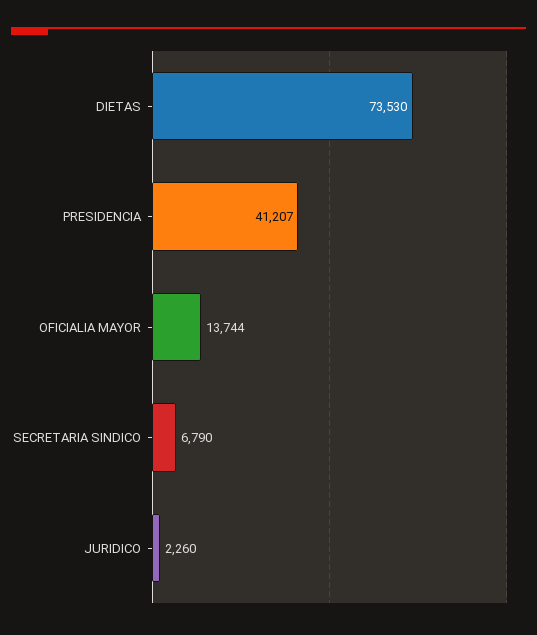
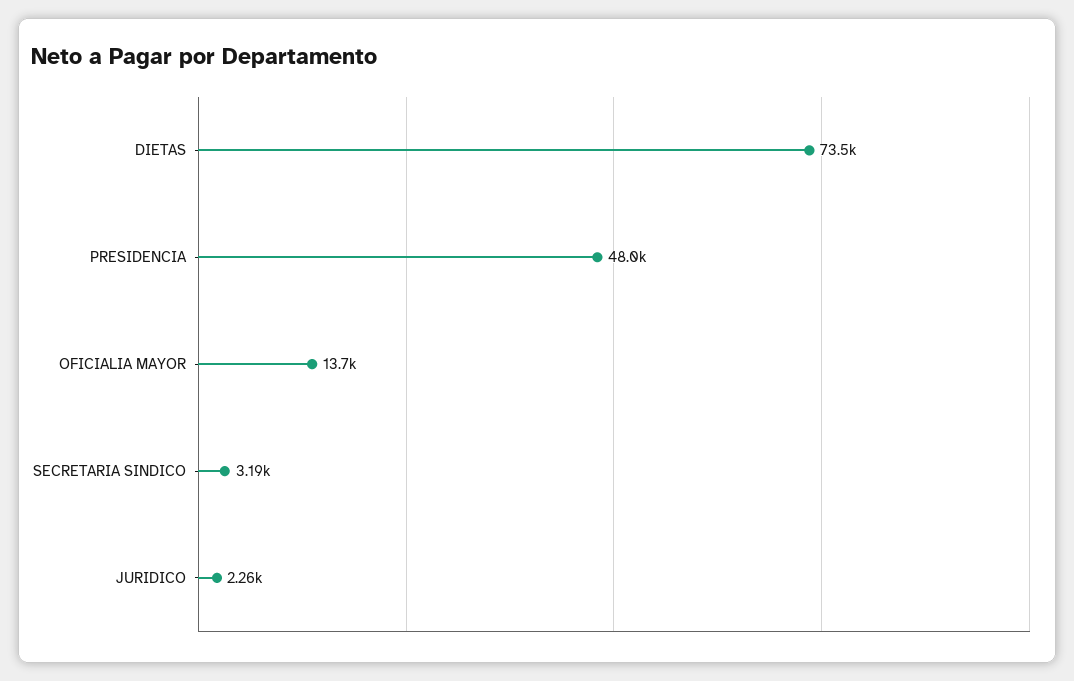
  {
    "DIETAS": 73530,
-   "PRESIDENCIA": 41207,
+   "PRESIDENCIA": 48000,
    "OFICIALIA MAYOR": 13744,
-   "SECRETARIA SINDICO": 6790,
+   "SECRETARIA SINDICO": 3190,
    "JURIDICO": 2260
  }

